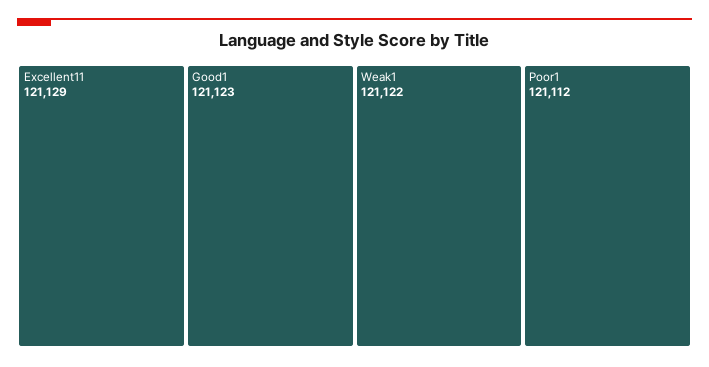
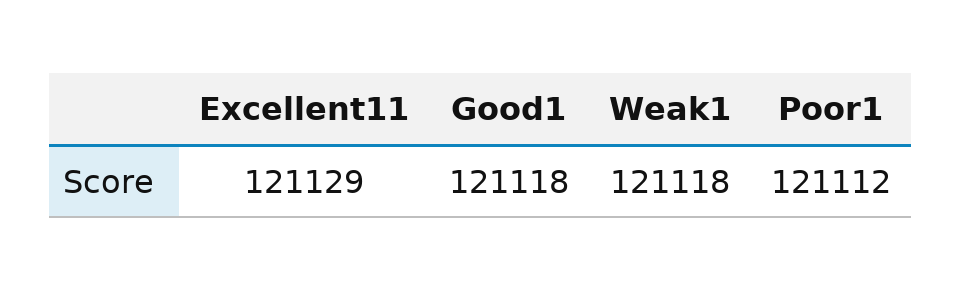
  {
    "Excellent11": 121129,
-   "Good1": 121123,
+   "Good1": 121118,
-   "Weak1": 121122,
+   "Weak1": 121118,
    "Poor1": 121112
  }

